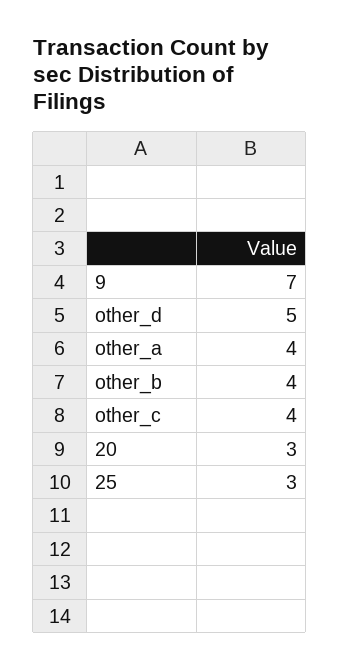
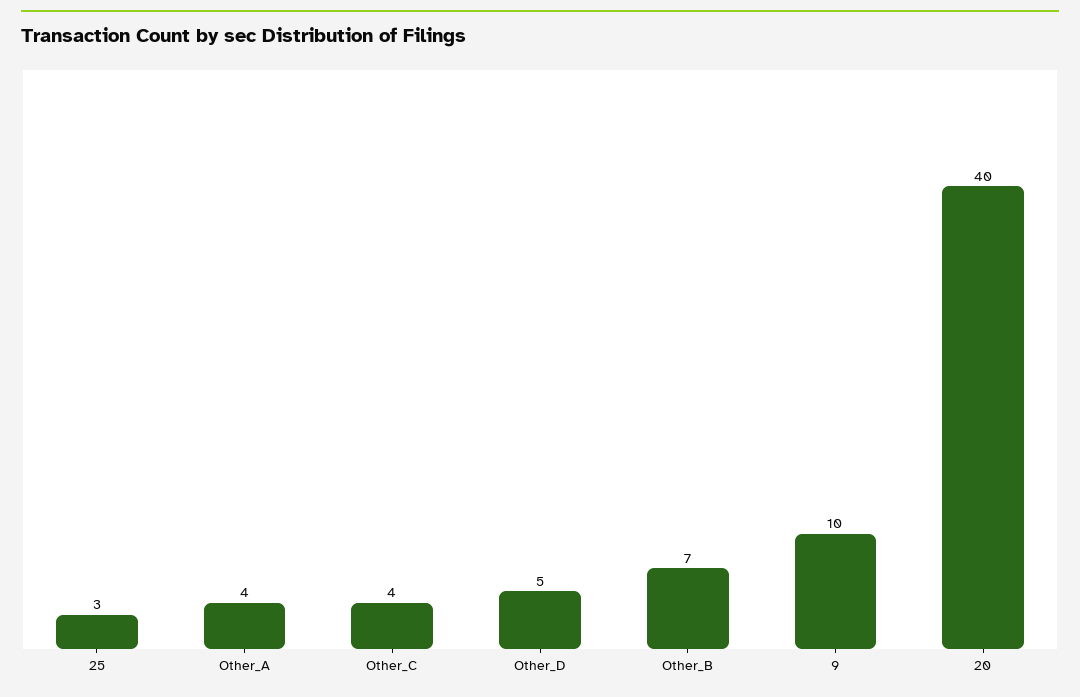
  {
-   "9": 7,
+   "9": 10,
    "other_d": 5,
    "other_a": 4,
-   "other_b": 4,
+   "other_b": 7,
    "other_c": 4,
-   "20": 3,
+   "20": 40,
    "25": 3
  }

